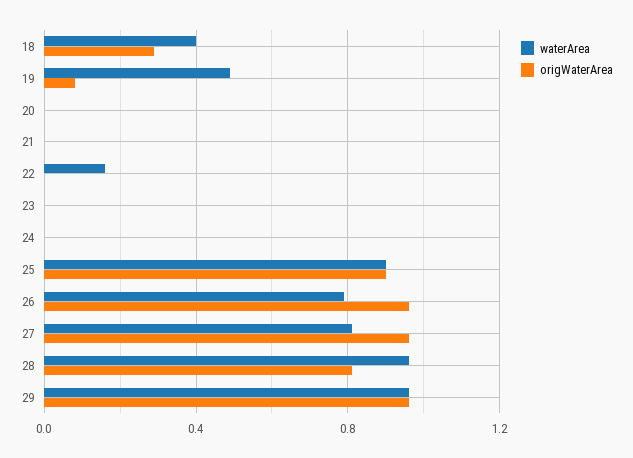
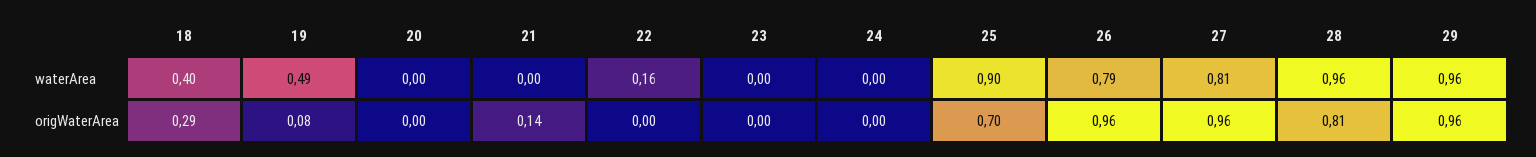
  {
    "waterArea": {
      "18": 0.4,
      "19": 0.49,
      "20": 0,
      "21": 0,
      "22": 0.16,
      "23": 0,
      "24": 0,
      "25": 0.9,
      "26": 0.79,
      "27": 0.81,
      "28": 0.96,
      "29": 0.96
    },
    "origWaterArea": {
      "18": 0.29,
      "19": 0.08,
      "20": 0,
-     "21": 0,
+     "21": 0.14,
      "22": 0,
      "23": 0,
      "24": 0,
-     "25": 0.9,
+     "25": 0.7,
      "26": 0.96,
      "27": 0.96,
      "28": 0.81,
      "29": 0.96
    }
  }

